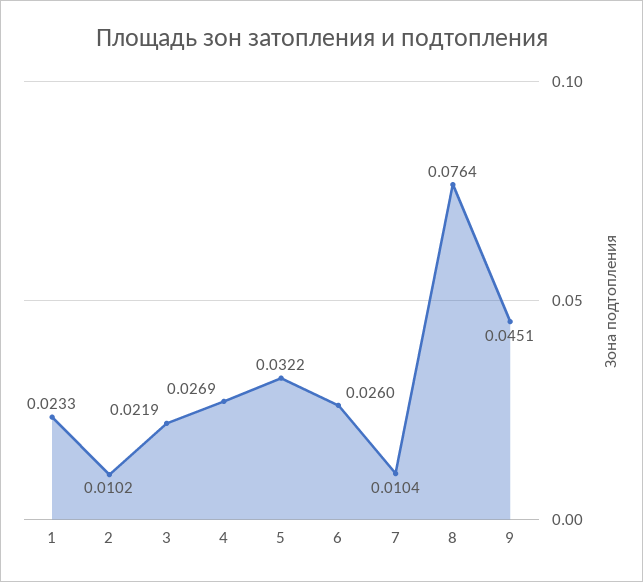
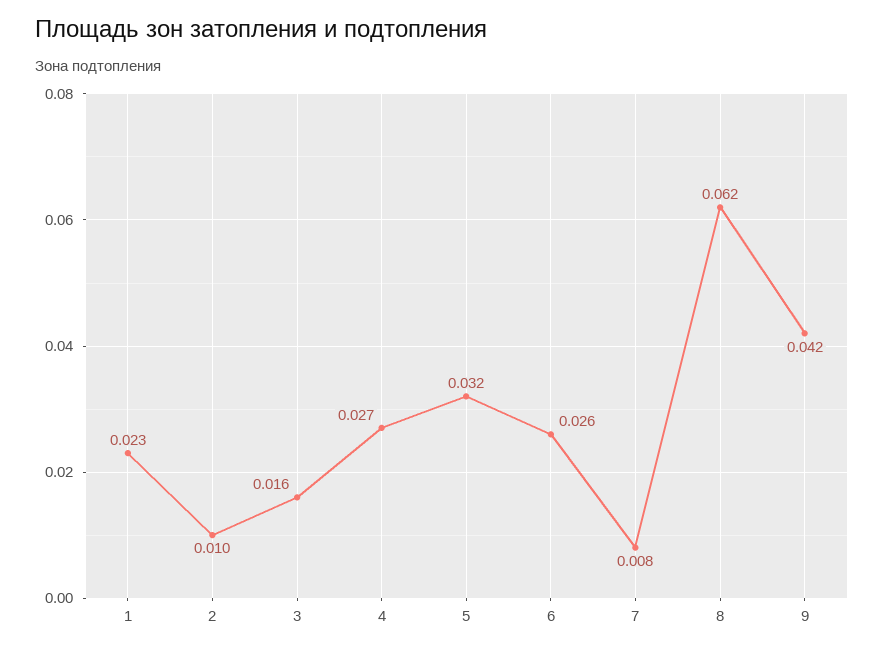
  {
    "1": 0.0233,
    "2": 0.0102,
-   "3": 0.0219,
+   "3": 0.016,
    "4": 0.0269,
    "5": 0.0322,
    "6": 0.026,
-   "7": 0.0104,
+   "7": 0.008,
-   "8": 0.0764,
+   "8": 0.062,
-   "9": 0.0451
+   "9": 0.042
  }

